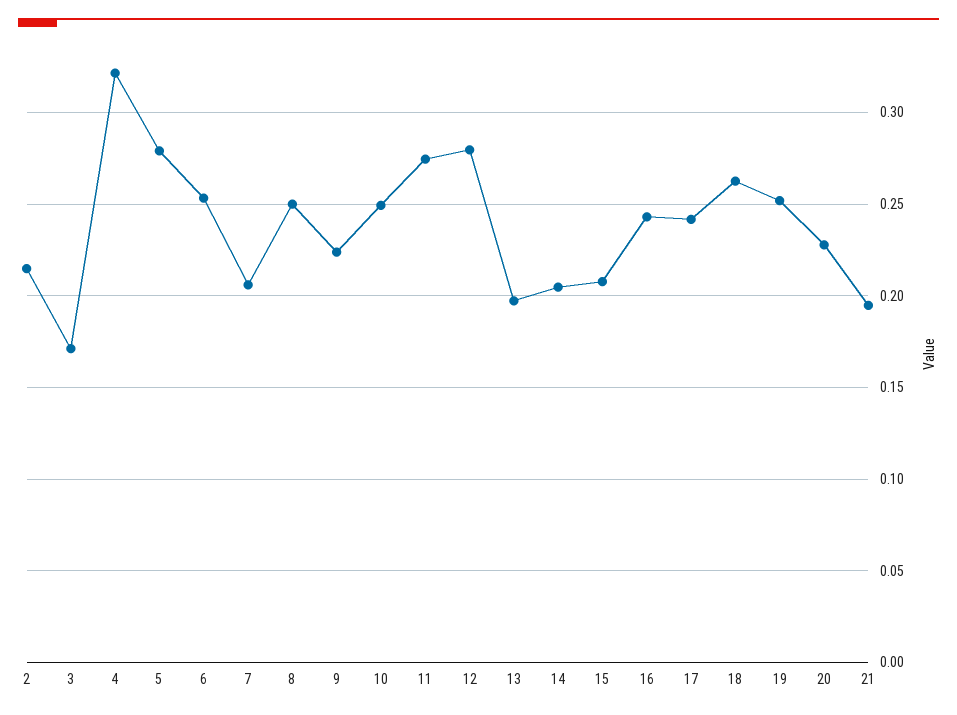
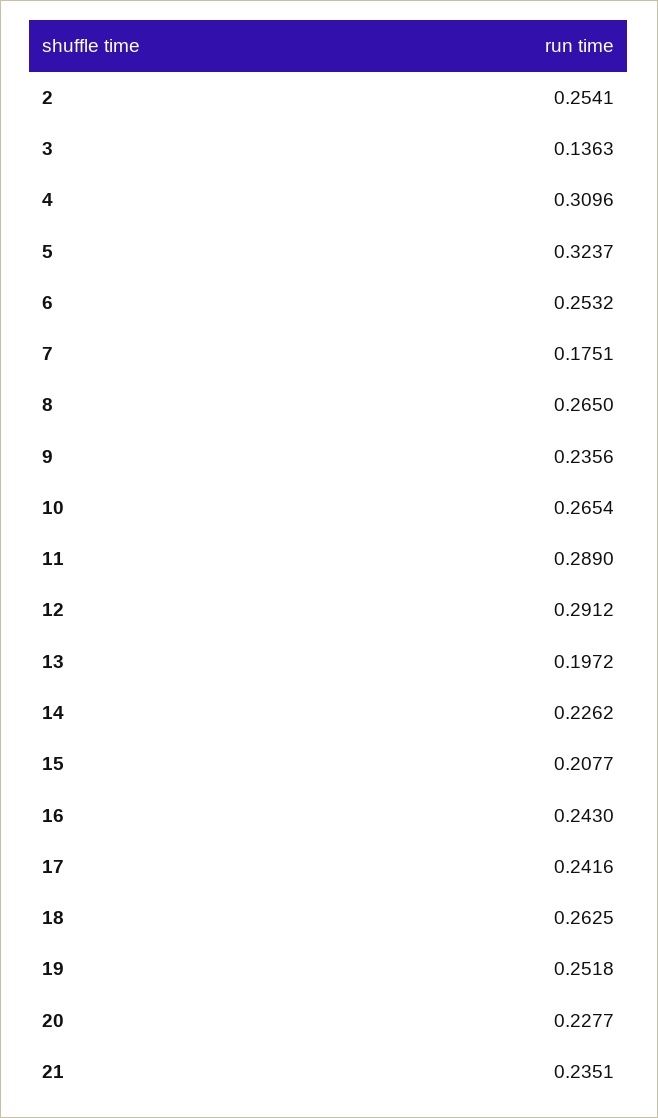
  {
-   "2": 0.215,
+   "2": 0.2541,
-   "3": 0.17,
+   "3": 0.1363,
-   "4": 0.32,
+   "4": 0.3096,
-   "5": 0.28,
+   "5": 0.3237,
    "6": 0.2532,
-   "7": 0.205,
+   "7": 0.1751,
-   "8": 0.25,
+   "8": 0.265,
-   "9": 0.225,
+   "9": 0.2356,
-   "10": 0.25,
+   "10": 0.2654,
-   "11": 0.275,
+   "11": 0.289,
-   "12": 0.28,
+   "12": 0.2912,
    "13": 0.1972,
-   "14": 0.205,
+   "14": 0.2262,
    "15": 0.2077,
    "16": 0.243,
    "17": 0.2416,
    "18": 0.2625,
    "19": 0.2518,
    "20": 0.2277,
-   "21": 0.195
+   "21": 0.2351
  }

